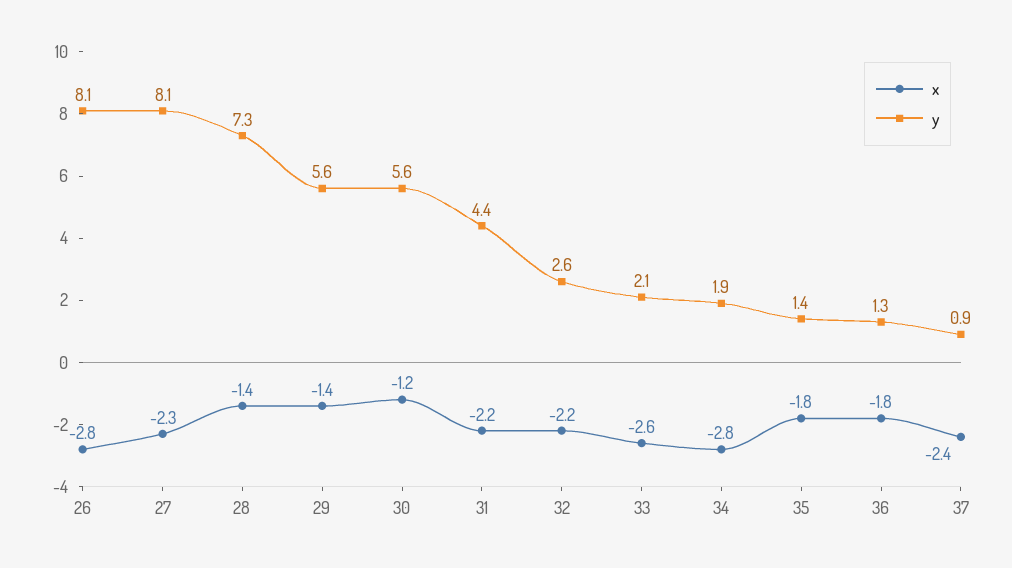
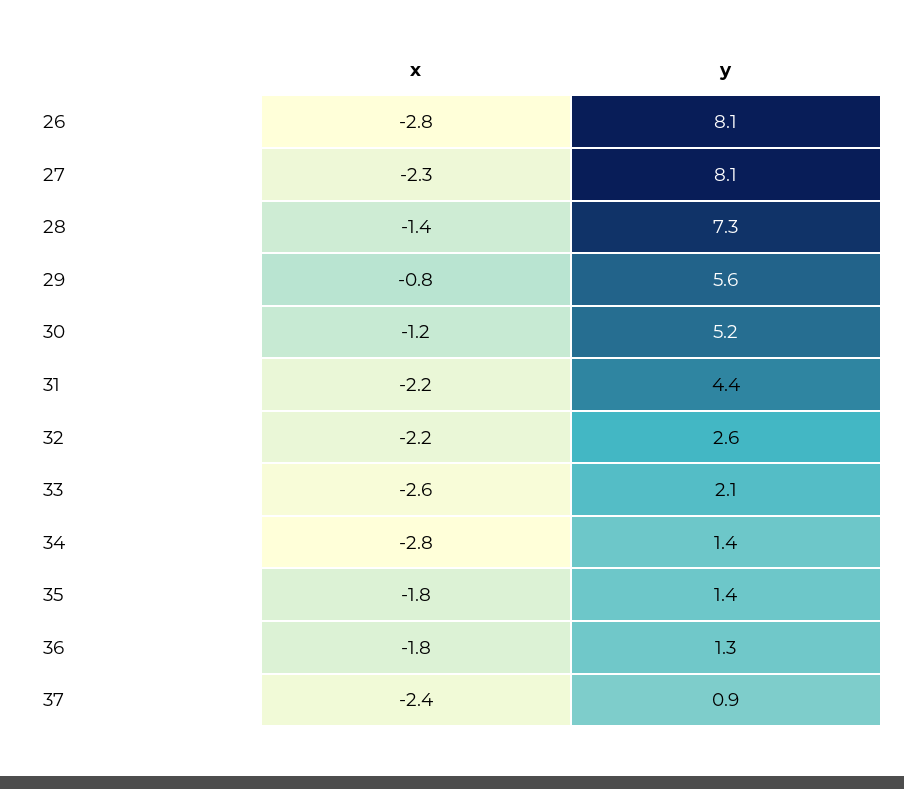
  {
    "x": {
      "26": -2.8,
      "27": -2.3,
      "28": -1.4,
-     "29": -1.4,
+     "29": -0.8,
      "30": -1.2,
      "31": -2.2,
      "32": -2.2,
      "33": -2.6,
      "34": -2.8,
      "35": -1.8,
      "36": -1.8,
      "37": -2.4
    },
    "y": {
      "26": 8.1,
      "27": 8.1,
      "28": 7.3,
      "29": 5.6,
-     "30": 5.6,
+     "30": 5.2,
      "31": 4.4,
      "32": 2.6,
      "33": 2.1,
-     "34": 1.9,
+     "34": 1.4,
      "35": 1.4,
      "36": 1.3,
      "37": 0.9
    }
  }

